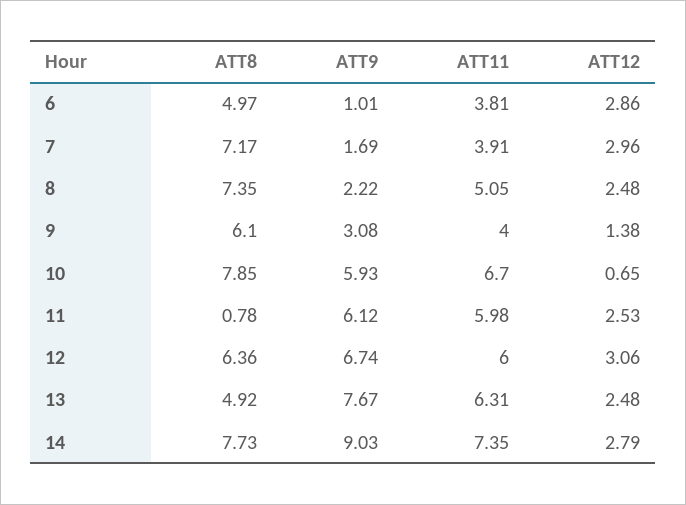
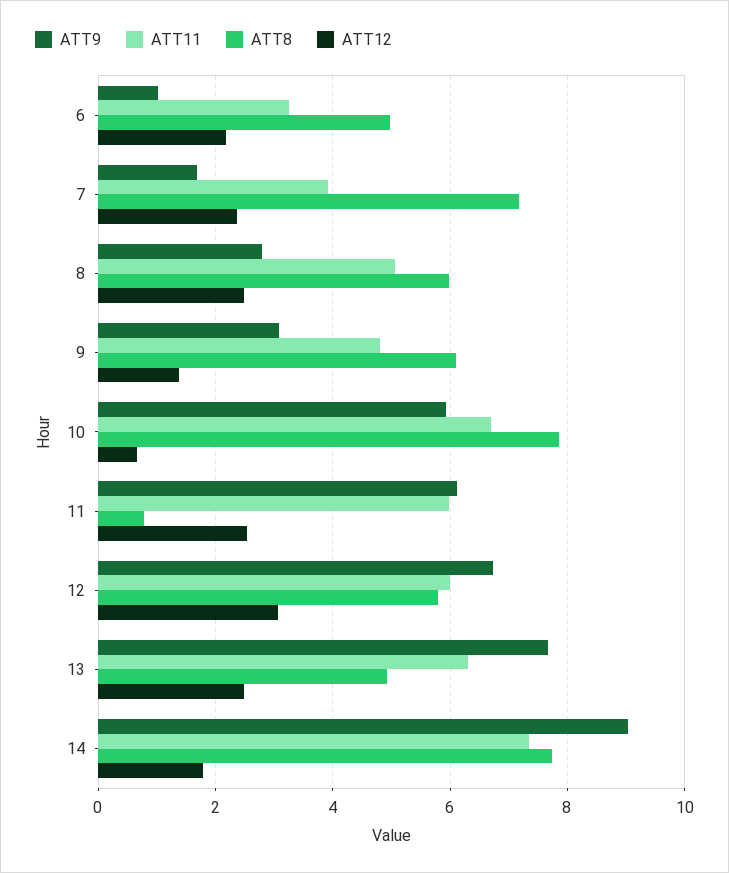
  {
    "ATT8": {
      "6": 4.97,
      "7": 7.17,
-     "8": 7.35,
+     "8": 6,
      "9": 6.1,
      "10": 7.85,
      "11": 0.78,
-     "12": 6.36,
+     "12": 5.8,
      "13": 4.92,
      "14": 7.73
    },
    "ATT9": {
      "6": 1.01,
      "7": 1.69,
-     "8": 2.22,
+     "8": 2.8,
      "9": 3.08,
      "10": 5.93,
      "11": 6.12,
      "12": 6.74,
      "13": 7.67,
      "14": 9.03
    },
    "ATT11": {
-     "6": 3.81,
+     "6": 3.2,
      "7": 3.91,
      "8": 5.05,
-     "9": 4,
+     "9": 4.8,
      "10": 6.7,
      "11": 5.98,
      "12": 6,
      "13": 6.31,
      "14": 7.35
    },
    "ATT12": {
-     "6": 2.86,
+     "6": 2.2,
-     "7": 2.96,
+     "7": 2.4,
      "8": 2.48,
      "9": 1.38,
      "10": 0.65,
      "11": 2.53,
      "12": 3.06,
      "13": 2.48,
-     "14": 2.79
+     "14": 1.8
    }
  }

